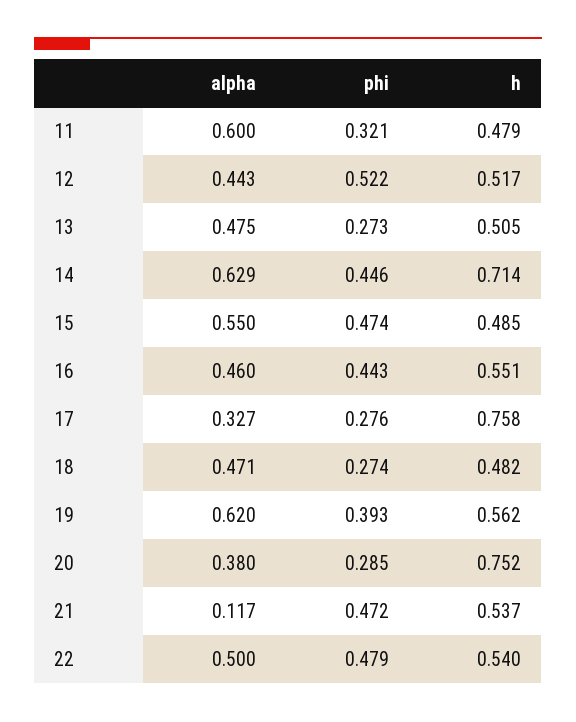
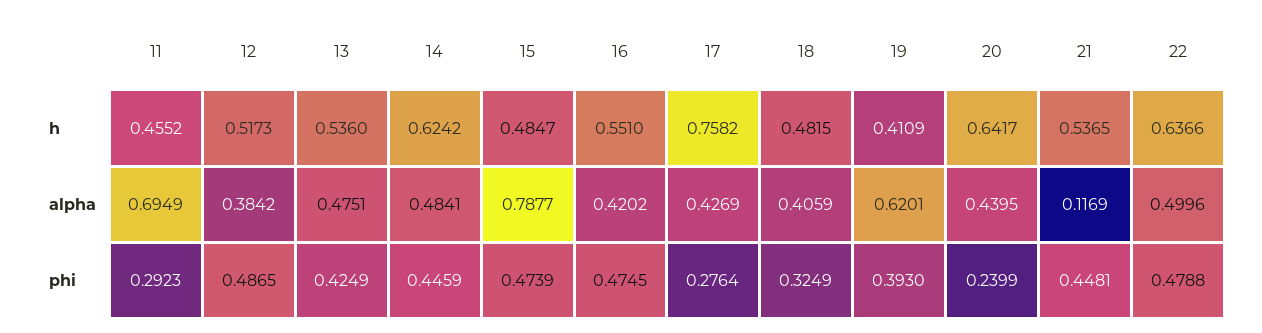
  {
    "alpha": {
-     "11": 0.6,
+     "11": 0.6949,
-     "12": 0.443,
+     "12": 0.3842,
      "13": 0.4751,
-     "14": 0.629,
+     "14": 0.4841,
-     "15": 0.55,
+     "15": 0.7877,
-     "16": 0.46,
+     "16": 0.4202,
-     "17": 0.327,
+     "17": 0.4269,
-     "18": 0.471,
+     "18": 0.4059,
      "19": 0.6201,
-     "20": 0.38,
+     "20": 0.4395,
      "21": 0.1169,
      "22": 0.4996
    },
    "phi": {
-     "11": 0.321,
+     "11": 0.2923,
-     "12": 0.522,
+     "12": 0.4865,
-     "13": 0.273,
+     "13": 0.4249,
      "14": 0.4459,
      "15": 0.4739,
-     "16": 0.443,
+     "16": 0.4745,
      "17": 0.2764,
-     "18": 0.274,
+     "18": 0.3249,
      "19": 0.393,
-     "20": 0.285,
+     "20": 0.2399,
-     "21": 0.472,
+     "21": 0.4481,
      "22": 0.4788
    },
    "h": {
-     "11": 0.479,
+     "11": 0.4552,
      "12": 0.5173,
-     "13": 0.505,
+     "13": 0.536,
-     "14": 0.714,
+     "14": 0.6242,
      "15": 0.4847,
      "16": 0.551,
      "17": 0.7582,
      "18": 0.4815,
-     "19": 0.562,
+     "19": 0.4109,
-     "20": 0.752,
+     "20": 0.6417,
      "21": 0.5365,
-     "22": 0.54
+     "22": 0.6366
    }
  }

